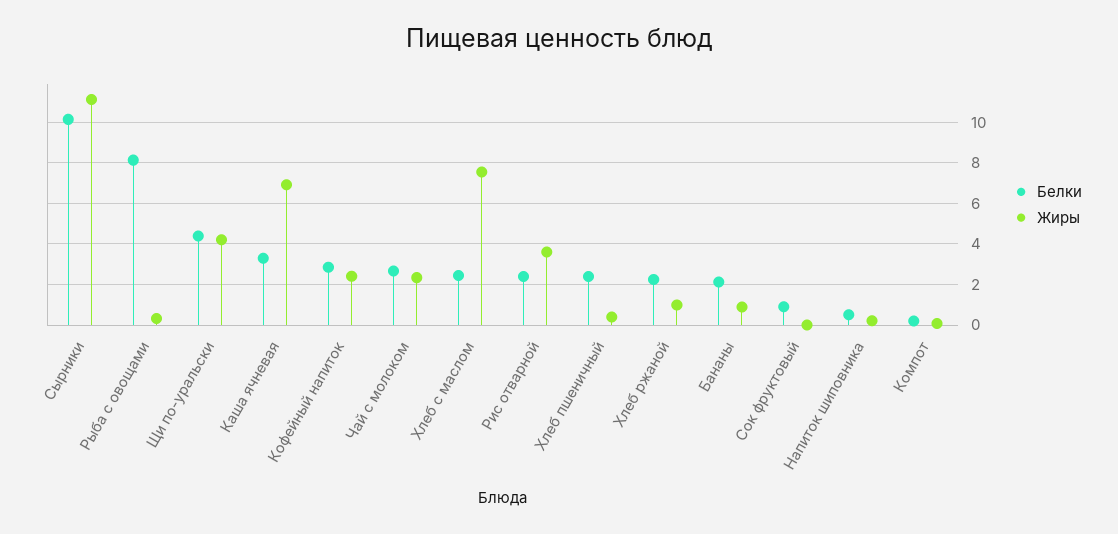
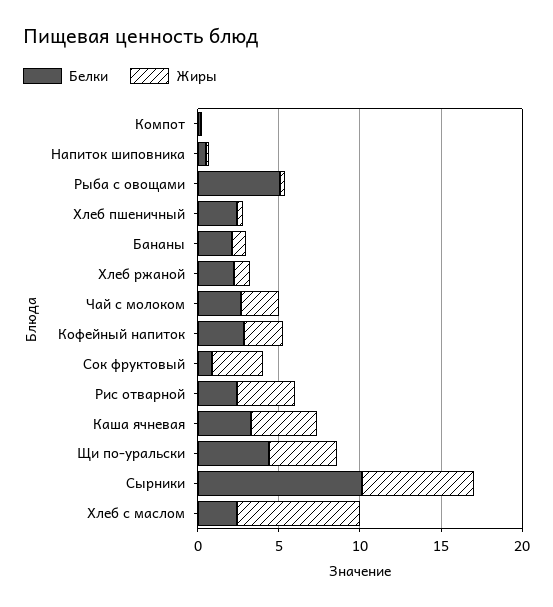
  {
    "Белки": {
      "Сырники": 10,
-     "Рыба с овощами": 8,
+     "Рыба с овощами": 5,
      "Щи по-уральски": 4.5,
      "Каша ячневая": 3.5,
      "Кофейный напиток": 3,
      "Чай с молоком": 2.5,
      "Хлеб с маслом": 2.5,
      "Рис отварной": 2.5,
      "Хлеб пшеничный": 2.5,
      "Хлеб ржаной": 2.5,
      "Бананы": 2,
      "Сок фруктовый": 1,
      "Напиток шиповника": 0.5,
      "Компот": 0
    },
    "Жиры": {
-     "Сырники": 11,
+     "Сырники": 7,
      "Рыба с овощами": 0.5,
      "Щи по-уральски": 4,
-     "Каша ячневая": 7,
+     "Каша ячневая": 4,
      "Кофейный напиток": 2.5,
      "Чай с молоком": 2.5,
      "Хлеб с маслом": 7.5,
      "Рис отварной": 3.5,
      "Хлеб пшеничный": 0.5,
      "Хлеб ржаной": 1,
      "Бананы": 1,
-     "Сок фруктовый": 0,
+     "Сок фруктовый": 3,
      "Напиток шиповника": 0,
      "Компот": 0
    }
  }

